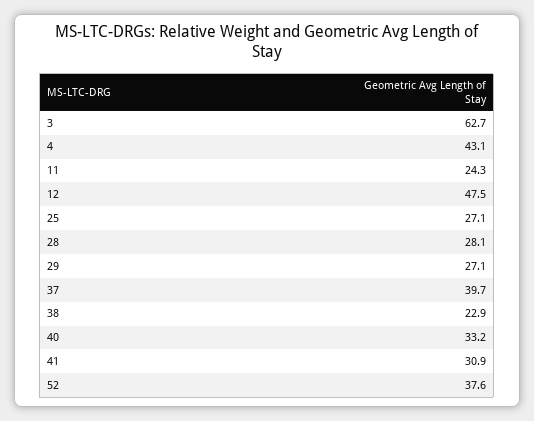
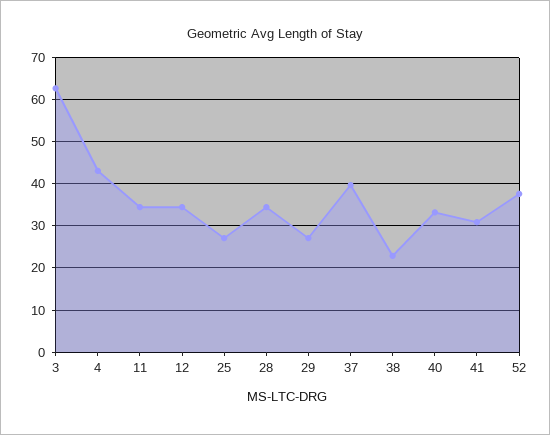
  {
    "3": 62.7,
    "4": 43.1,
-   "11": 24.3,
+   "11": 34,
-   "12": 47.5,
+   "12": 34,
    "25": 27.1,
-   "28": 28.1,
+   "28": 34,
    "29": 27.1,
    "37": 39.7,
    "38": 22.9,
    "40": 33.2,
    "41": 30.9,
    "52": 37.6
  }

